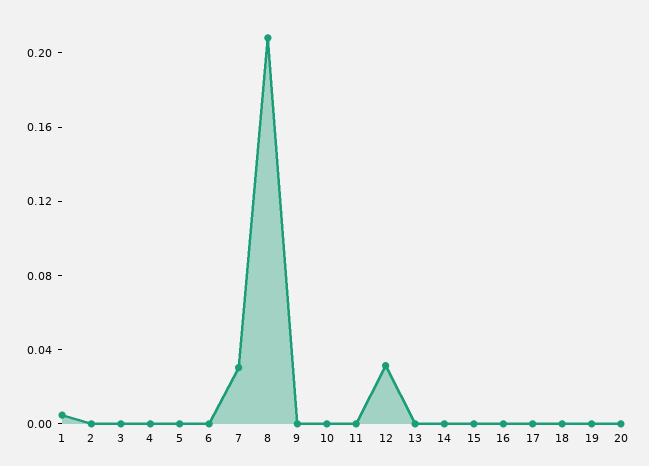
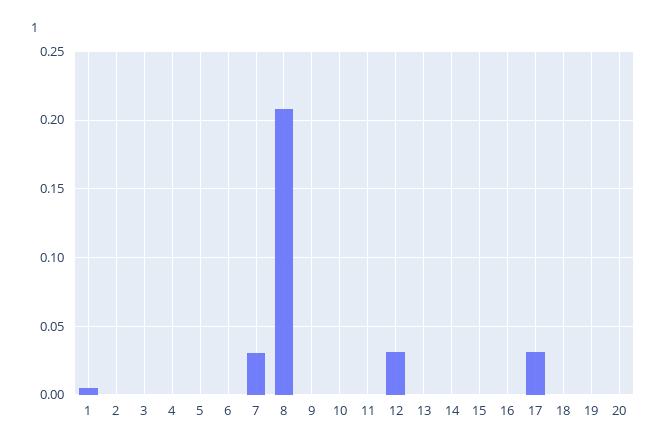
  {
    "1": 0.005,
    "2": 0,
    "3": 0,
    "4": 0,
    "5": 0,
    "6": 0,
    "7": 0.03,
    "8": 0.21,
    "9": 0,
    "10": 0,
    "11": 0,
    "12": 0.03,
    "13": 0,
    "14": 0,
    "15": 0,
    "16": 0,
-   "17": 0,
+   "17": 0.03,
    "18": 0,
    "19": 0,
    "20": 0
  }

